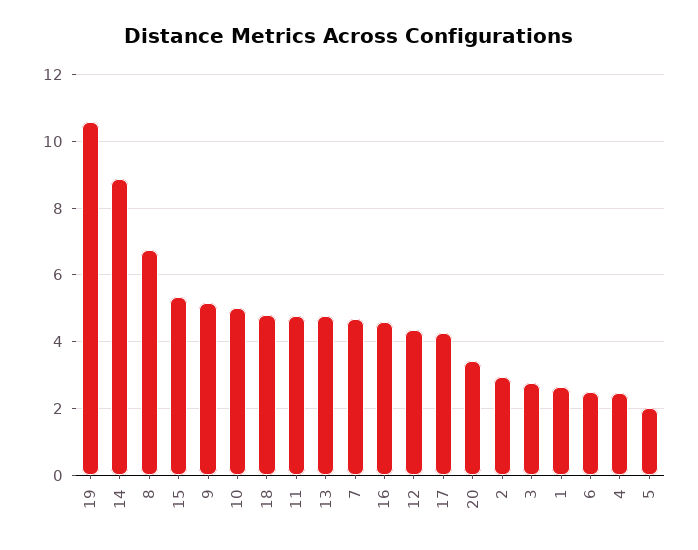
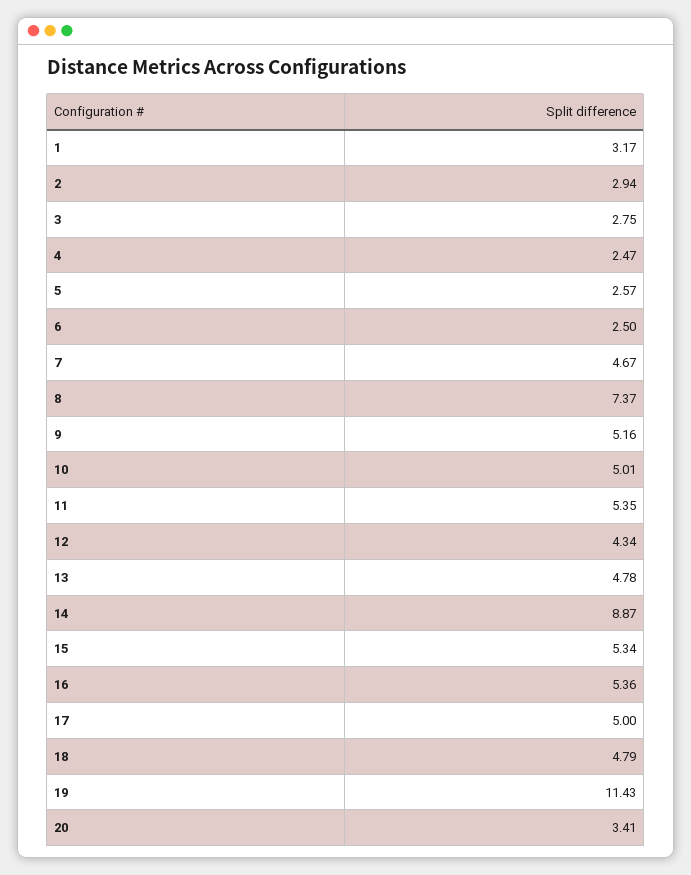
  {
-   "19": 10.6,
+   "19": 11.43,
    "14": 8.87,
-   "8": 6.8,
+   "8": 7.37,
    "15": 5.34,
    "9": 5.16,
    "10": 5.01,
    "18": 4.79,
-   "11": 4.8,
+   "11": 5.35,
    "13": 4.78,
    "7": 4.67,
-   "16": 4.6,
+   "16": 5.36,
    "12": 4.34,
-   "17": 4.2,
+   "17": 5,
    "20": 3.41,
    "2": 2.94,
    "3": 2.75,
-   "1": 2.6,
+   "1": 3.17,
    "6": 2.5,
    "4": 2.47,
-   "5": 2
+   "5": 2.57
  }

